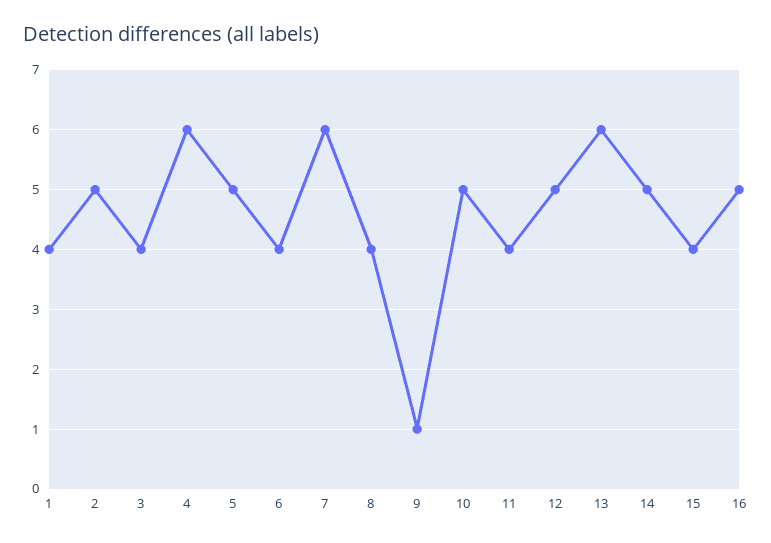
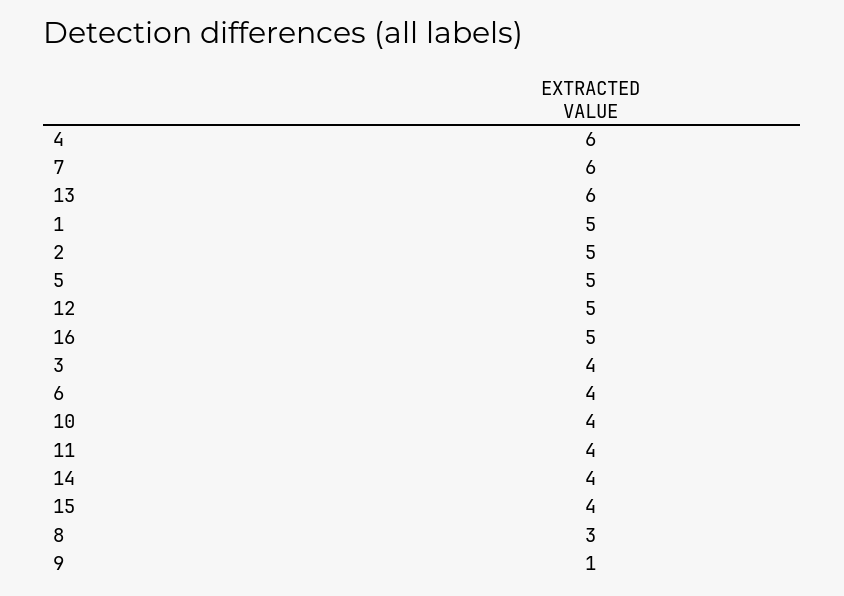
  {
-   "1": 4,
+   "1": 5,
    "2": 5,
    "3": 4,
    "4": 6,
    "5": 5,
    "6": 4,
    "7": 6,
-   "8": 4,
+   "8": 3,
    "9": 1,
-   "10": 5,
+   "10": 4,
    "11": 4,
    "12": 5,
    "13": 6,
-   "14": 5,
+   "14": 4,
    "15": 4,
    "16": 5
  }

